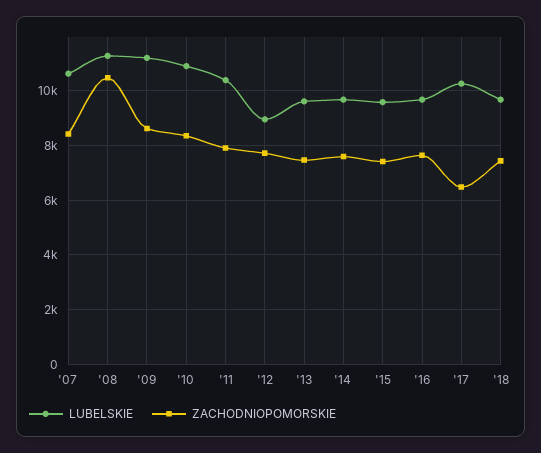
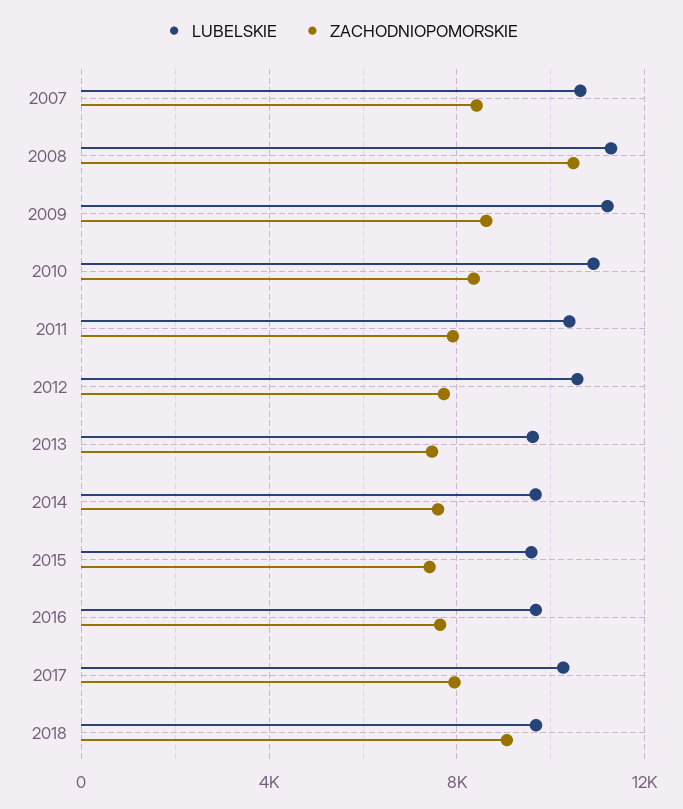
  {
    "LUBELSKIE": {
      "'07": 10750,
      "'08": 11250,
      "'09": 11250,
      "'10": 11000,
      "'11": 10500,
-     "'12": 9000,
+     "'12": 10500,
      "'13": 9500,
      "'14": 9750,
      "'15": 9500,
      "'16": 9750,
      "'17": 10250,
      "'18": 9750
    },
    "ZACHODNIOPOMORSKIE": {
      "'07": 8500,
      "'08": 10500,
      "'09": 8750,
      "'10": 8250,
      "'11": 8000,
      "'12": 7750,
      "'13": 7500,
      "'14": 7500,
      "'15": 7500,
      "'16": 7750,
-     "'17": 6500,
+     "'17": 8000,
-     "'18": 7500
+     "'18": 9000
    }
  }

